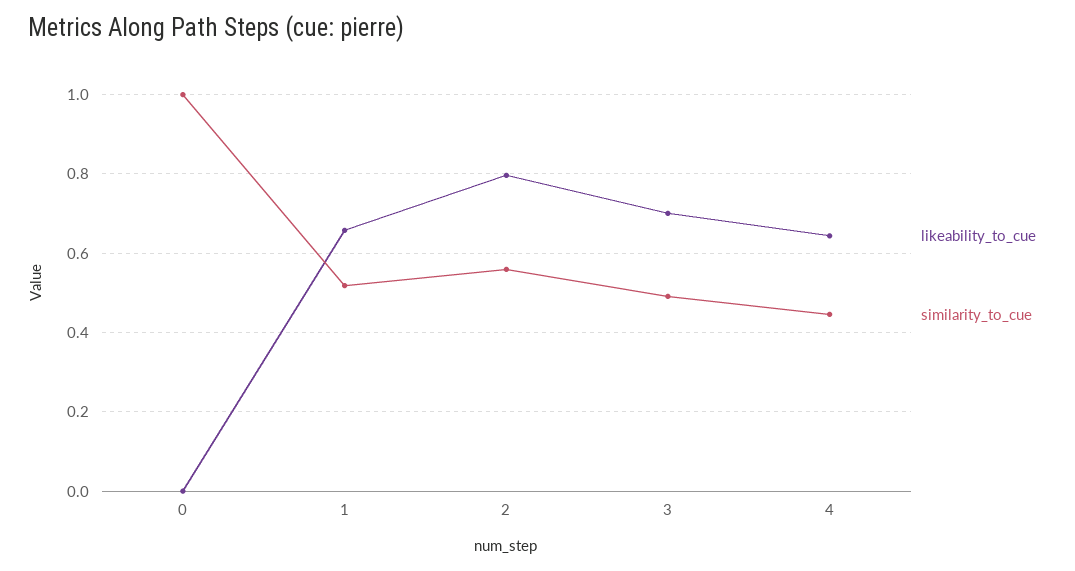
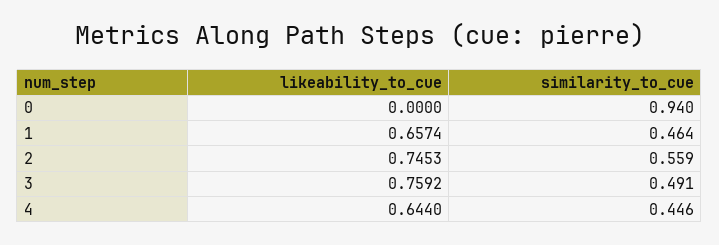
  {
    "likeability_to_cue": {
      "0": 0,
      "1": 0.6574,
-     "2": 0.8,
+     "2": 0.7453,
-     "3": 0.7,
+     "3": 0.7592,
      "4": 0.644
    },
    "similarity_to_cue": {
-     "0": 1,
+     "0": 0.94,
-     "1": 0.52,
+     "1": 0.464,
      "2": 0.559,
      "3": 0.491,
      "4": 0.446
    }
  }

